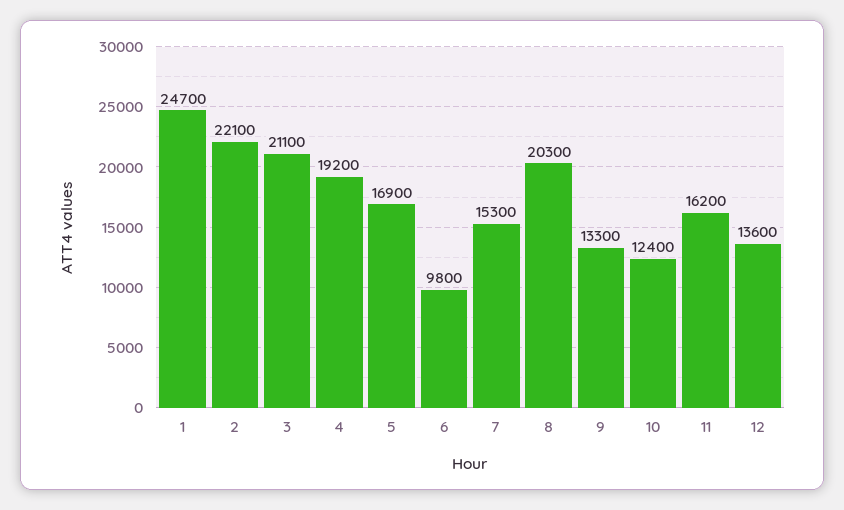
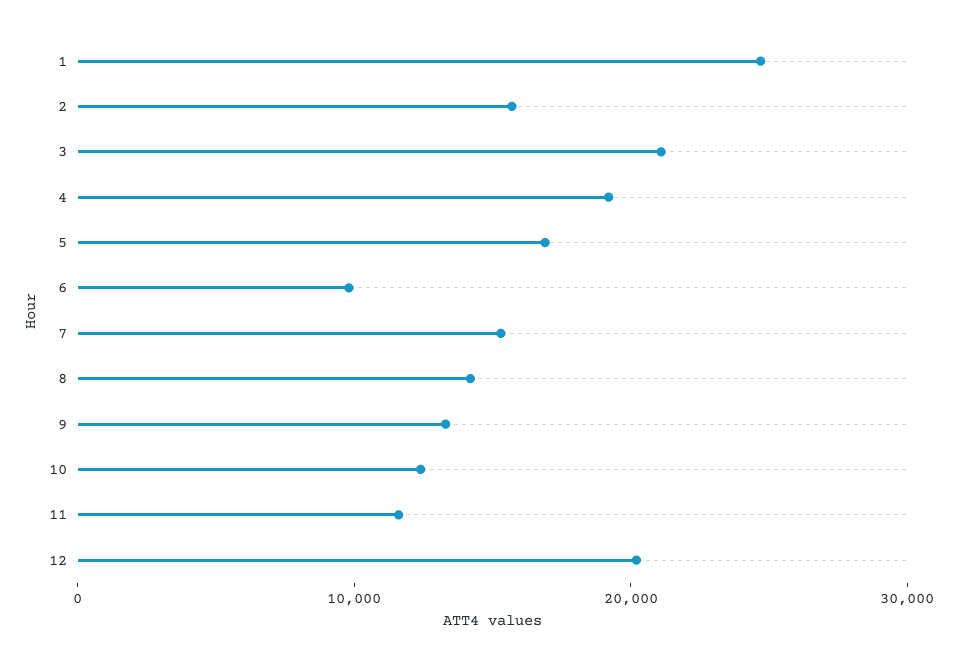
  {
    "1": 24700,
-   "2": 22100,
+   "2": 16000,
    "3": 21100,
    "4": 19200,
    "5": 16900,
    "6": 9800,
    "7": 15300,
-   "8": 20300,
+   "8": 14000,
    "9": 13300,
    "10": 12400,
-   "11": 16200,
+   "11": 12000,
-   "12": 13600
+   "12": 20000
  }

